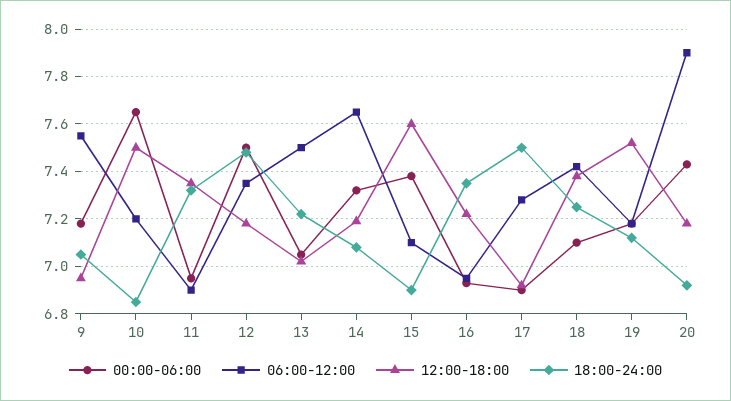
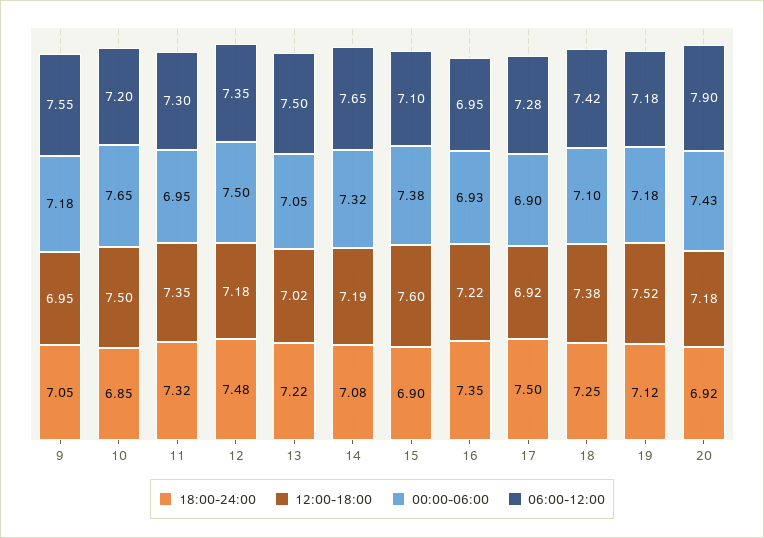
  {
    "00:00-06:00": {
      "9": 7.18,
      "10": 7.65,
      "11": 6.95,
      "12": 7.5,
      "13": 7.05,
      "14": 7.32,
      "15": 7.38,
      "16": 6.93,
      "17": 6.9,
      "18": 7.1,
      "19": 7.18,
      "20": 7.43
    },
    "06:00-12:00": {
      "9": 7.55,
      "10": 7.2,
-     "11": 6.9,
+     "11": 7.3,
      "12": 7.35,
      "13": 7.5,
      "14": 7.65,
      "15": 7.1,
      "16": 6.95,
      "17": 7.28,
      "18": 7.42,
      "19": 7.18,
      "20": 7.9
    },
    "12:00-18:00": {
      "9": 6.95,
      "10": 7.5,
      "11": 7.35,
      "12": 7.18,
      "13": 7.02,
      "14": 7.19,
      "15": 7.6,
      "16": 7.22,
      "17": 6.92,
      "18": 7.38,
      "19": 7.52,
      "20": 7.18
    },
    "18:00-24:00": {
      "9": 7.05,
      "10": 6.85,
      "11": 7.32,
      "12": 7.48,
      "13": 7.22,
      "14": 7.08,
      "15": 6.9,
      "16": 7.35,
      "17": 7.5,
      "18": 7.25,
      "19": 7.12,
      "20": 6.92
    }
  }

